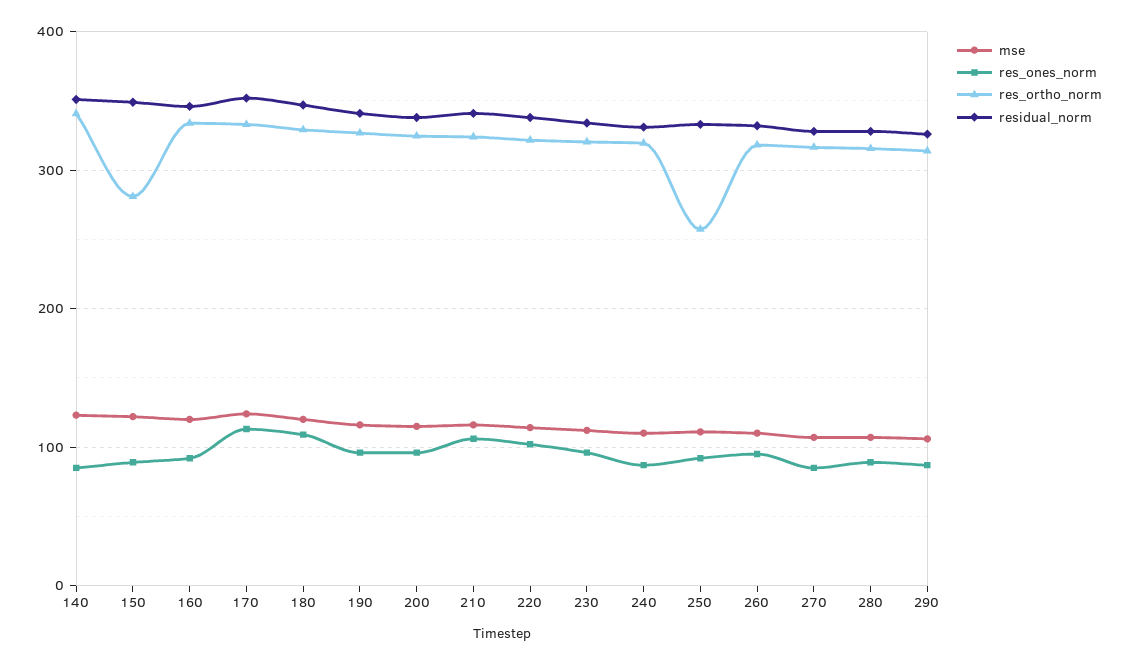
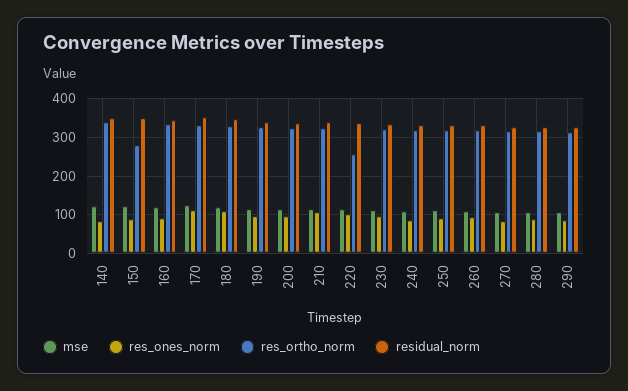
  {
    "mse": {
      "140": 120,
      "150": 120,
      "160": 120,
      "170": 120,
      "180": 120,
      "190": 120,
      "200": 120,
      "210": 120,
      "220": 110,
      "230": 110,
      "240": 110,
      "250": 110,
      "260": 110,
      "270": 110,
      "280": 110,
      "290": 110
    },
    "res_ones_norm": {
      "140": 90,
      "150": 90,
      "160": 90,
      "170": 110,
      "180": 110,
      "190": 100,
      "200": 100,
      "210": 110,
      "220": 100,
      "230": 100,
      "240": 90,
      "250": 90,
      "260": 100,
      "270": 90,
      "280": 90,
      "290": 90
    },
    "res_ortho_norm": {
      "140": 340,
      "150": 280,
      "160": 330,
      "170": 330,
      "180": 330,
      "190": 330,
      "200": 320,
      "210": 320,
-     "220": 320,
+     "220": 260,
      "230": 320,
      "240": 320,
-     "250": 260,
+     "250": 320,
      "260": 320,
      "270": 320,
      "280": 320,
      "290": 310
    },
    "residual_norm": {
      "140": 350,
      "150": 350,
      "160": 350,
      "170": 350,
      "180": 350,
      "190": 340,
      "200": 340,
      "210": 340,
      "220": 340,
      "230": 330,
      "240": 330,
      "250": 330,
      "260": 330,
      "270": 330,
      "280": 330,
      "290": 330
    }
  }

